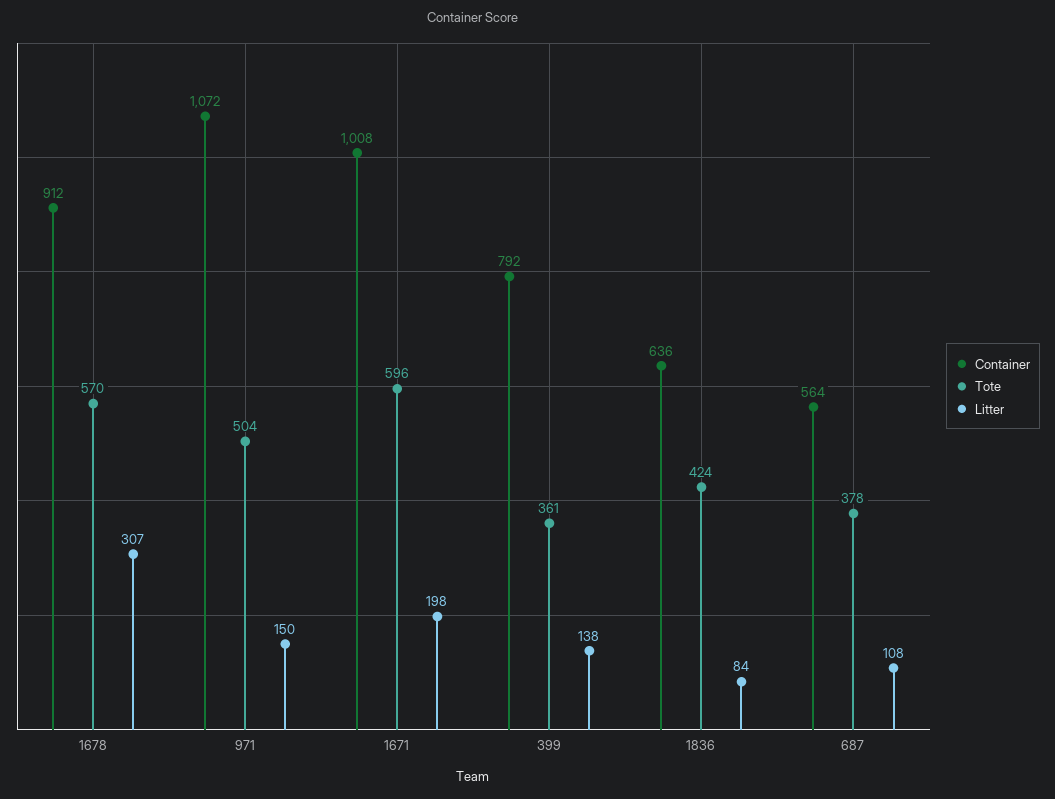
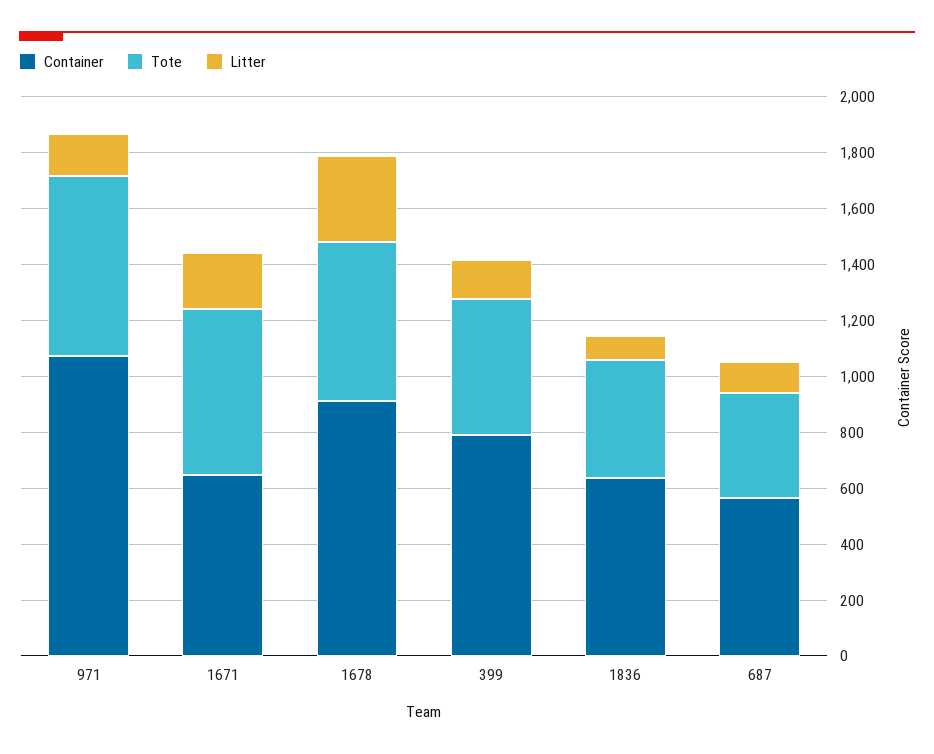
  {
    "Container": {
      "1678": 912,
      "971": 1072,
-     "1671": 1008,
+     "1671": 650,
      "399": 792,
      "1836": 636,
      "687": 564
    },
    "Tote": {
      "1678": 570,
-     "971": 504,
+     "971": 650,
      "1671": 596,
-     "399": 361,
+     "399": 500,
      "1836": 424,
      "687": 378
    },
    "Litter": {
      "1678": 307,
      "971": 150,
      "1671": 198,
      "399": 138,
      "1836": 84,
      "687": 108
    }
  }

